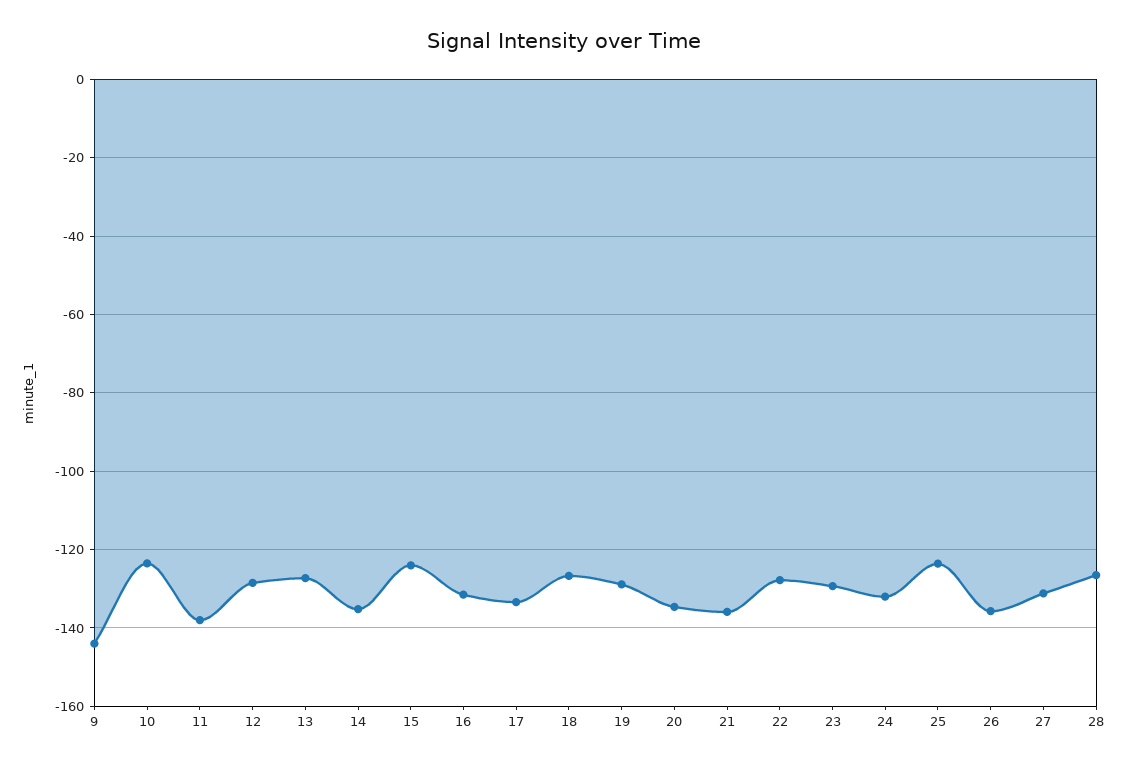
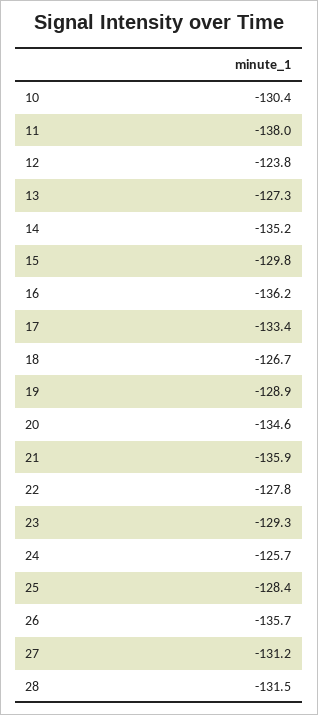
  {
-   "9": -144,
-   "10": -124,
+   "10": -130.4,
    "11": -138,
-   "12": -128,
+   "12": -123.8,
    "13": -127.3,
    "14": -135.2,
-   "15": -124,
+   "15": -129.8,
-   "16": -132,
+   "16": -136.2,
    "17": -133.4,
    "18": -126.7,
    "19": -128.9,
    "20": -134.6,
    "21": -135.9,
    "22": -127.8,
    "23": -129.3,
-   "24": -132,
+   "24": -125.7,
-   "25": -124,
+   "25": -128.4,
    "26": -135.7,
    "27": -131.2,
-   "28": -126
+   "28": -131.5
  }

